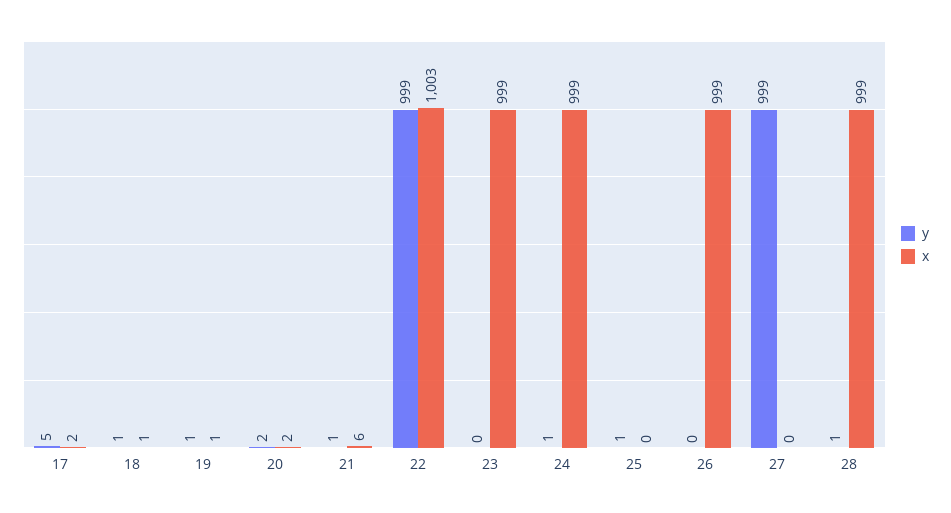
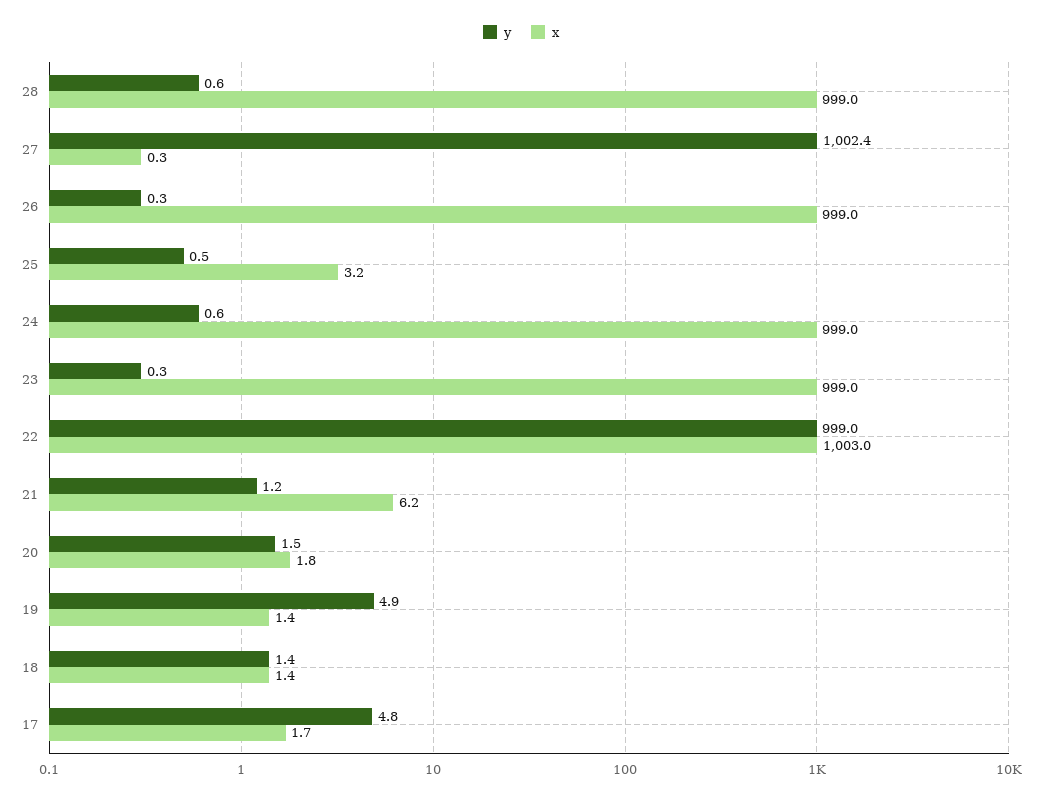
  {
    "y": {
      "17": 4.8,
      "18": 1.4,
-     "19": 1,
+     "19": 4.9,
      "20": 1.5,
      "21": 1.2,
      "22": 999,
      "23": 0.3,
      "24": 0.6,
      "25": 0.5,
      "26": 0.3,
-     "27": 999,
+     "27": 1002.4,
      "28": 0.6
    },
    "x": {
      "17": 1.7,
      "18": 1.4,
      "19": 1.4,
      "20": 1.8,
      "21": 6.2,
      "22": 1003,
      "23": 999,
      "24": 999,
-     "25": 0,
+     "25": 3.2,
      "26": 999,
      "27": 0.3,
      "28": 999
    }
  }

